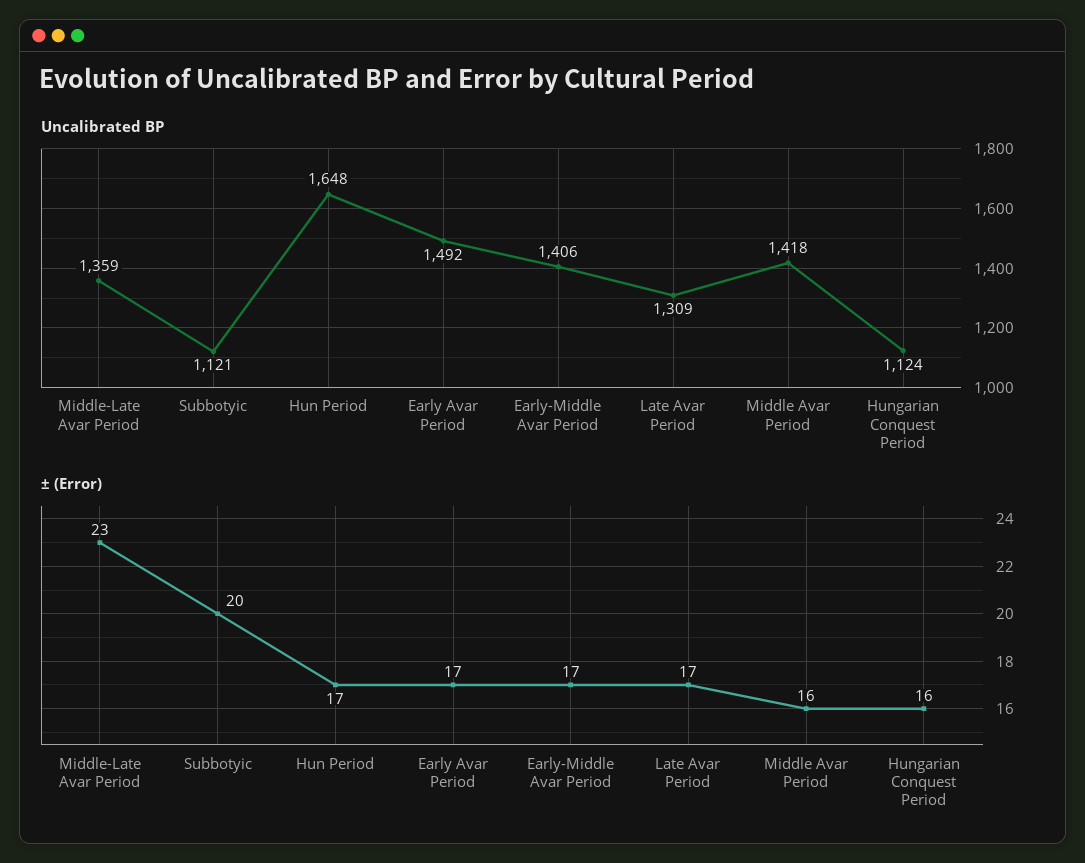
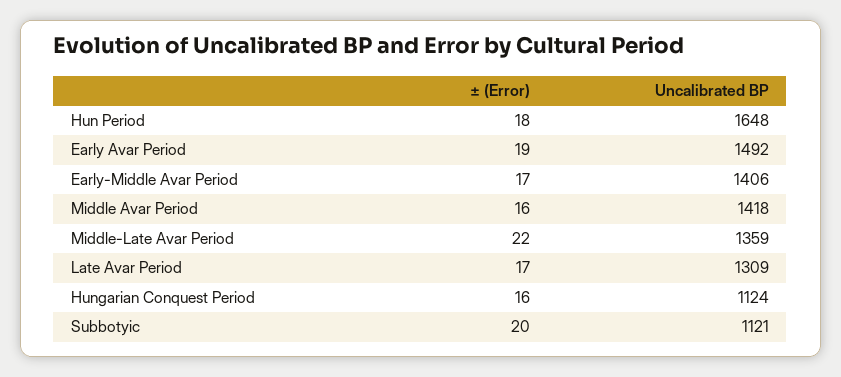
  {
    "Uncalibrated BP": {
      "Middle-Late Avar Period": 1359,
      "Subbotyic": 1121,
      "Hun Period": 1648,
      "Early Avar Period": 1492,
      "Early-Middle Avar Period": 1406,
      "Late Avar Period": 1309,
      "Middle Avar Period": 1418,
      "Hungarian Conquest Period": 1124
    },
    "± (Error)": {
-     "Middle-Late Avar Period": 23,
+     "Middle-Late Avar Period": 22,
      "Subbotyic": 20,
-     "Hun Period": 17,
+     "Hun Period": 18,
-     "Early Avar Period": 17,
+     "Early Avar Period": 19,
      "Early-Middle Avar Period": 17,
      "Late Avar Period": 17,
      "Middle Avar Period": 16,
      "Hungarian Conquest Period": 16
    }
  }

